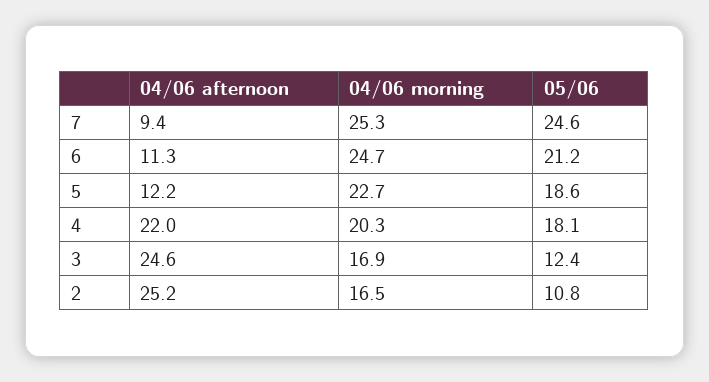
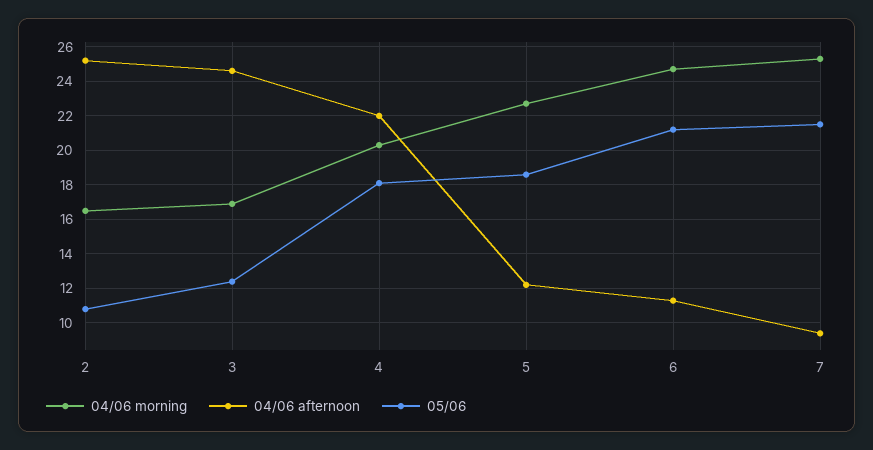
  {
    "04/06 afternoon": {
      "7": 9.4,
      "6": 11.3,
      "5": 12.2,
      "4": 22,
      "3": 24.6,
      "2": 25.2
    },
    "04/06 morning": {
      "7": 25.3,
      "6": 24.7,
      "5": 22.7,
      "4": 20.3,
      "3": 16.9,
      "2": 16.5
    },
    "05/06": {
-     "7": 24.6,
+     "7": 21.5,
      "6": 21.2,
      "5": 18.6,
      "4": 18.1,
      "3": 12.4,
      "2": 10.8
    }
  }

